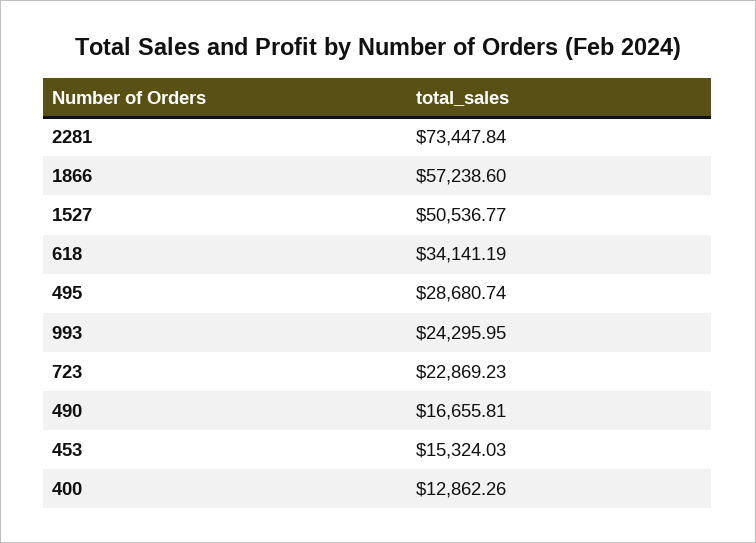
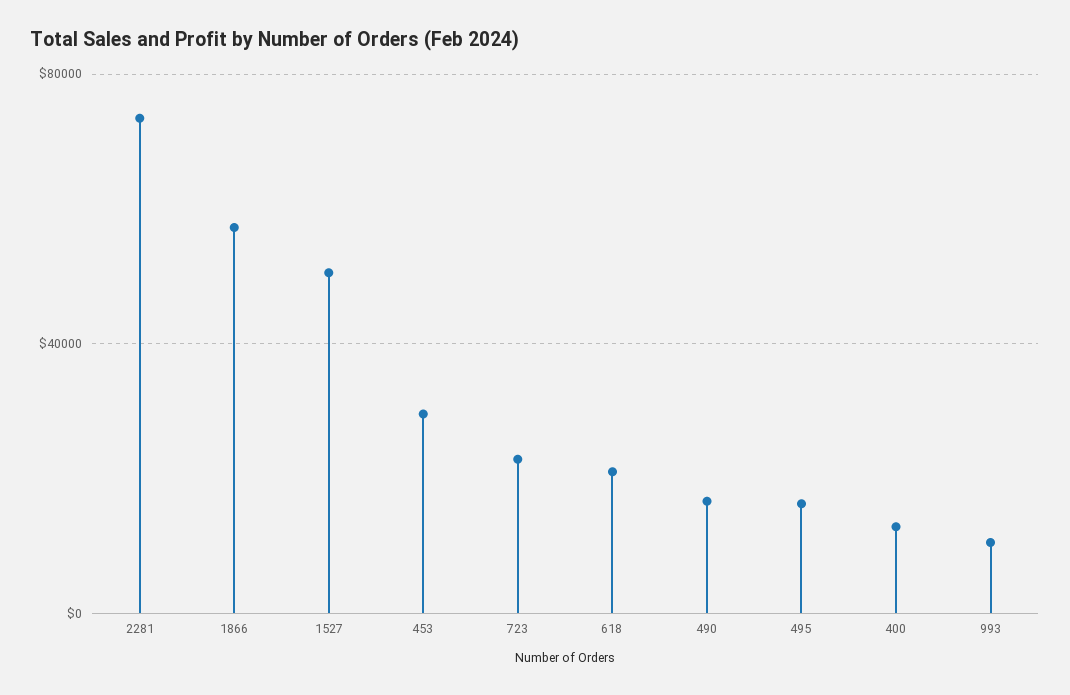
  {
    "2281": 73447.84,
    "1866": 57238.6,
    "1527": 50536.77,
-   "618": 34141.19,
+   "618": 20000,
-   "495": 28680.74,
+   "495": 15000,
-   "993": 24295.95,
+   "993": 10000,
    "723": 22869.23,
    "490": 16655.81,
-   "453": 15324.03,
+   "453": 30000,
    "400": 12862.26
  }

